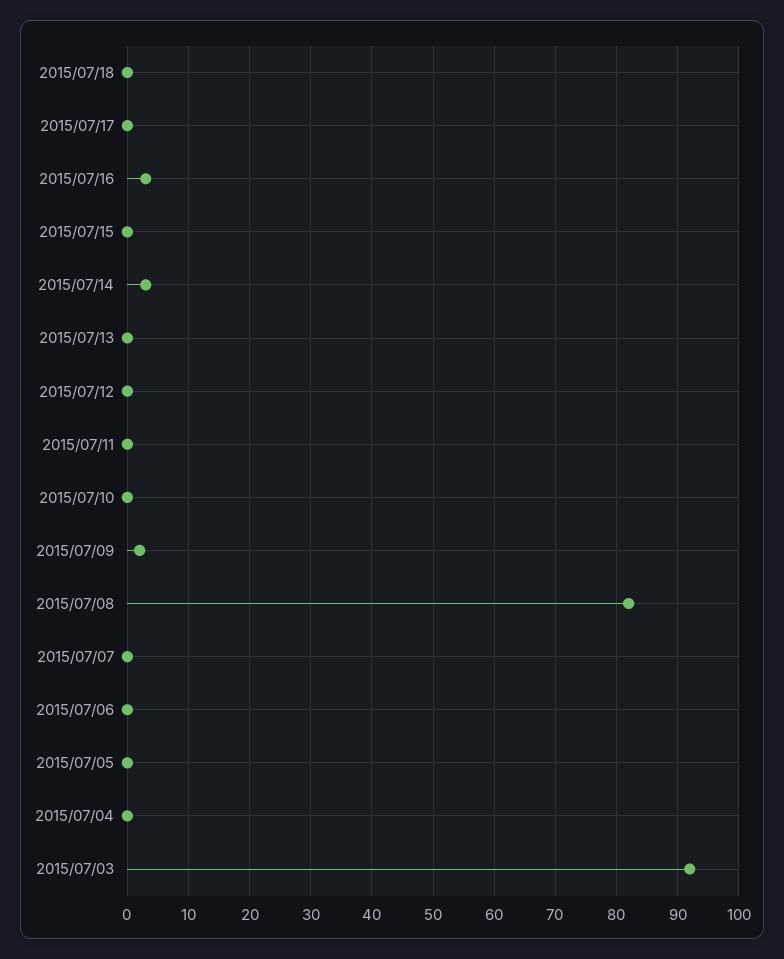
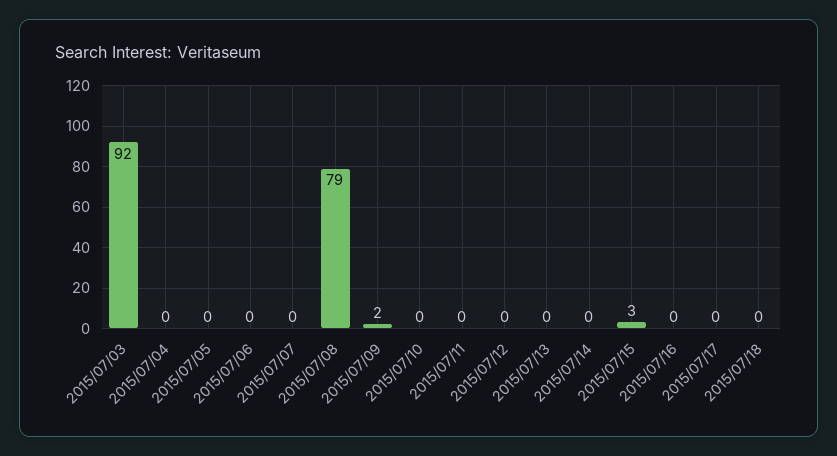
  {
    "2015/07/18": 0,
    "2015/07/17": 0,
-   "2015/07/16": 3,
+   "2015/07/16": 0,
-   "2015/07/15": 0,
+   "2015/07/15": 3,
-   "2015/07/14": 3,
+   "2015/07/14": 0,
    "2015/07/13": 0,
    "2015/07/12": 0,
    "2015/07/11": 0,
    "2015/07/10": 0,
    "2015/07/09": 2,
-   "2015/07/08": 82,
+   "2015/07/08": 79,
    "2015/07/07": 0,
    "2015/07/06": 0,
    "2015/07/05": 0,
    "2015/07/04": 0,
    "2015/07/03": 92
  }

